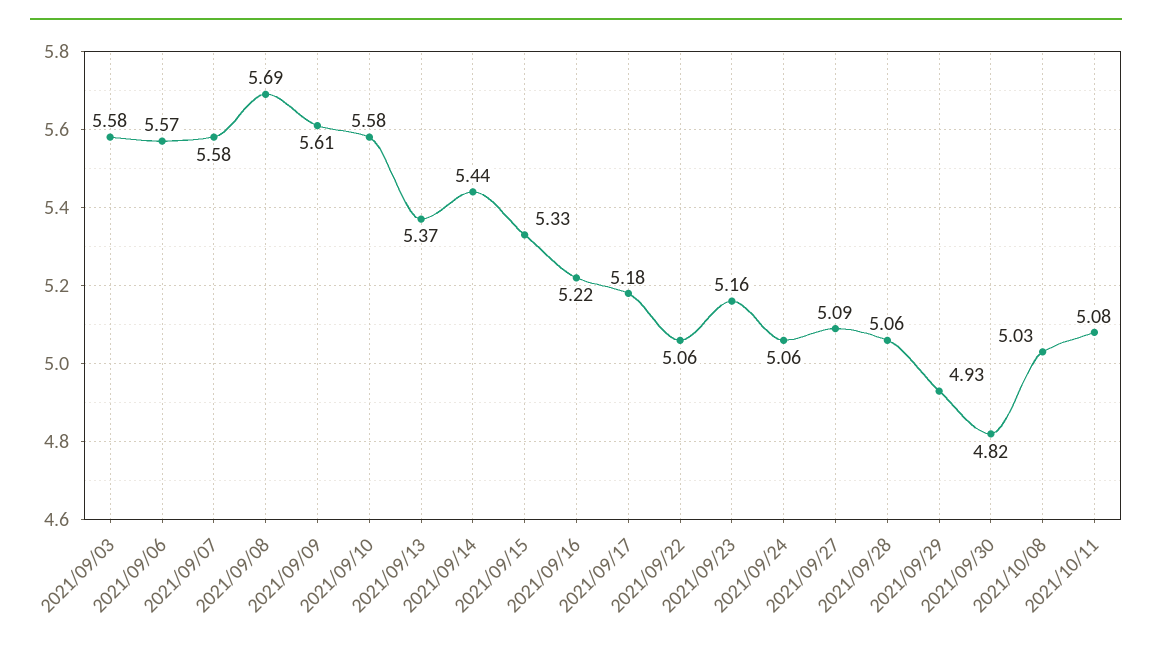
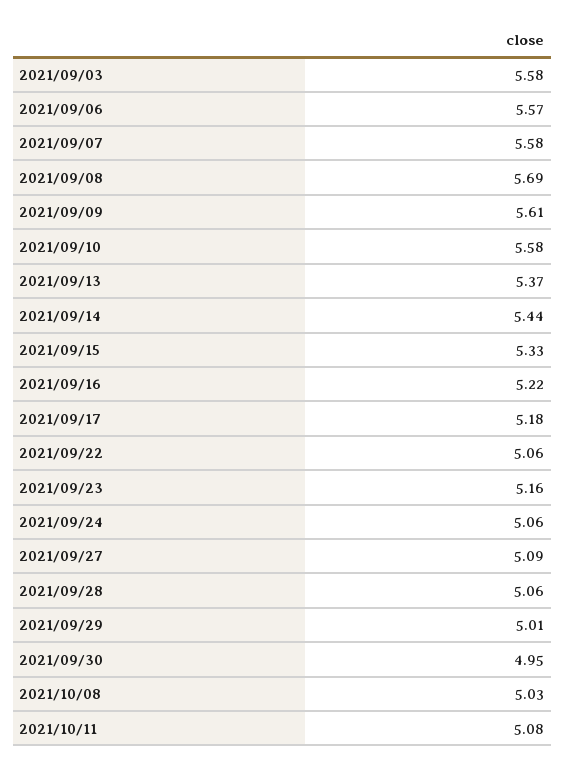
  {
    "2021/09/03": 5.58,
    "2021/09/06": 5.57,
    "2021/09/07": 5.58,
    "2021/09/08": 5.69,
    "2021/09/09": 5.61,
    "2021/09/10": 5.58,
    "2021/09/13": 5.37,
    "2021/09/14": 5.44,
    "2021/09/15": 5.33,
    "2021/09/16": 5.22,
    "2021/09/17": 5.18,
    "2021/09/22": 5.06,
    "2021/09/23": 5.16,
    "2021/09/24": 5.06,
    "2021/09/27": 5.09,
    "2021/09/28": 5.06,
-   "2021/09/29": 4.93,
+   "2021/09/29": 5.01,
-   "2021/09/30": 4.82,
+   "2021/09/30": 4.95,
    "2021/10/08": 5.03,
    "2021/10/11": 5.08
  }

